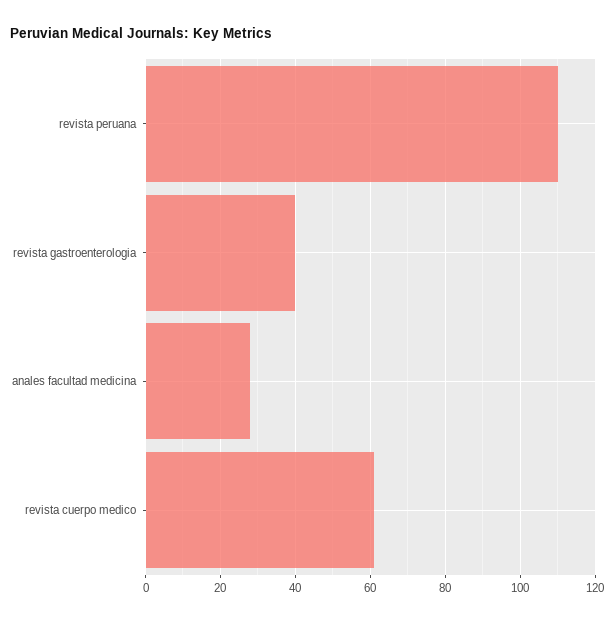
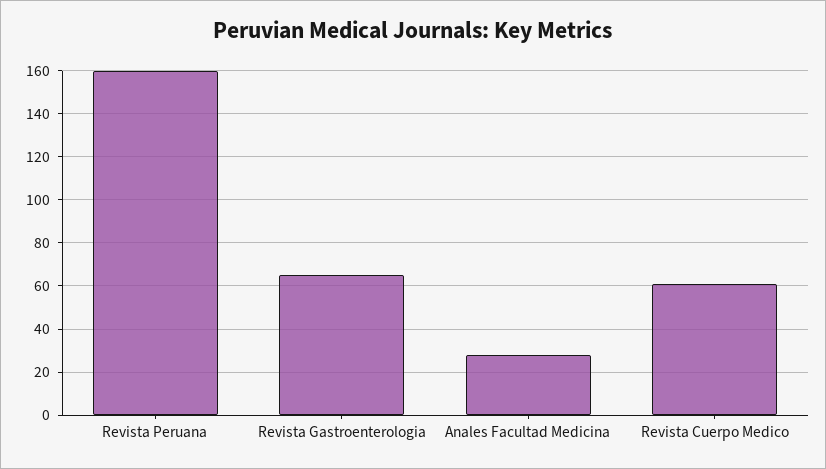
  {
-   "revista peruana": 110,
+   "revista peruana": 160,
-   "revista gastroenterologia": 40,
+   "revista gastroenterologia": 65,
    "anales facultad medicina": 30,
    "revista cuerpo medico": 60
  }

